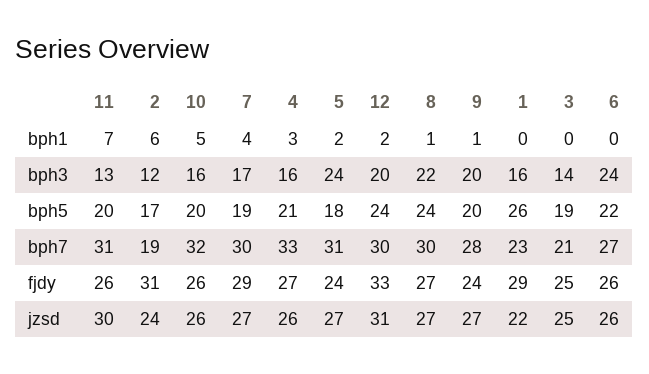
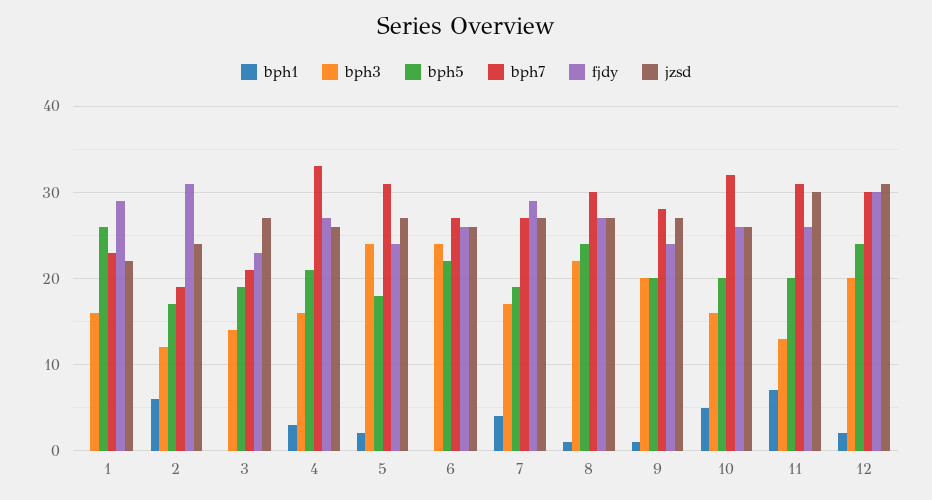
  {
    "bph1": {
      "11": 7,
      "2": 6,
      "10": 5,
      "7": 4,
      "4": 3,
      "5": 2,
      "12": 2,
      "8": 1,
      "9": 1,
      "1": 0,
      "3": 0,
      "6": 0
    },
    "bph3": {
      "11": 13,
      "2": 12,
      "10": 16,
      "7": 17,
      "4": 16,
      "5": 24,
      "12": 20,
      "8": 22,
      "9": 20,
      "1": 16,
      "3": 14,
      "6": 24
    },
    "bph5": {
      "11": 20,
      "2": 17,
      "10": 20,
      "7": 19,
      "4": 21,
      "5": 18,
      "12": 24,
      "8": 24,
      "9": 20,
      "1": 26,
      "3": 19,
      "6": 22
    },
    "bph7": {
      "11": 31,
      "2": 19,
      "10": 32,
-     "7": 30,
+     "7": 27,
      "4": 33,
      "5": 31,
      "12": 30,
      "8": 30,
      "9": 28,
      "1": 23,
      "3": 21,
      "6": 27
    },
    "fjdy": {
      "11": 26,
      "2": 31,
      "10": 26,
      "7": 29,
      "4": 27,
      "5": 24,
-     "12": 33,
+     "12": 30,
      "8": 27,
      "9": 24,
      "1": 29,
-     "3": 25,
+     "3": 23,
      "6": 26
    },
    "jzsd": {
      "11": 30,
      "2": 24,
      "10": 26,
      "7": 27,
      "4": 26,
      "5": 27,
      "12": 31,
      "8": 27,
      "9": 27,
      "1": 22,
-     "3": 25,
+     "3": 27,
      "6": 26
    }
  }

